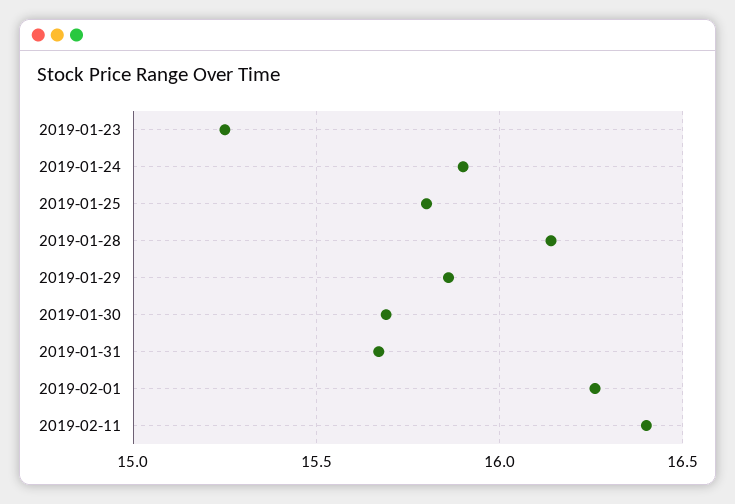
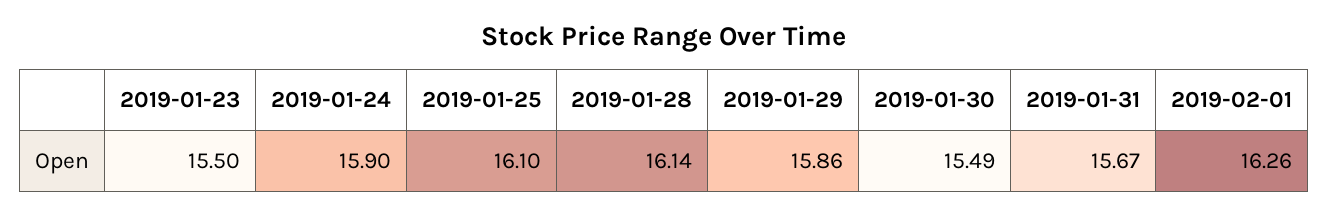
  {
-   "2019-01-23": 15.25,
+   "2019-01-23": 15.5,
    "2019-01-24": 15.9,
-   "2019-01-25": 15.8,
+   "2019-01-25": 16.1,
    "2019-01-28": 16.14,
    "2019-01-29": 15.86,
-   "2019-01-30": 15.7,
+   "2019-01-30": 15.49,
    "2019-01-31": 15.67,
-   "2019-02-01": 16.26,
+   "2019-02-01": 16.26
-   "2019-02-11": 16.4
  }

